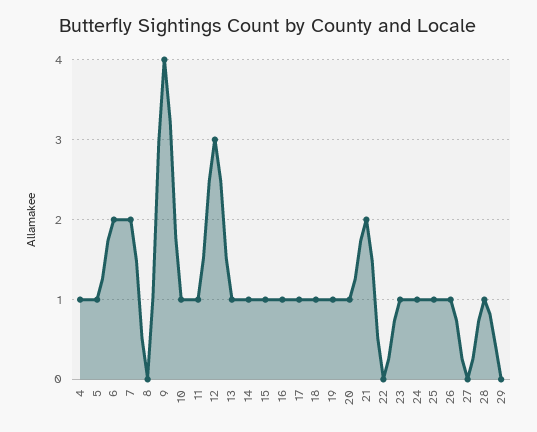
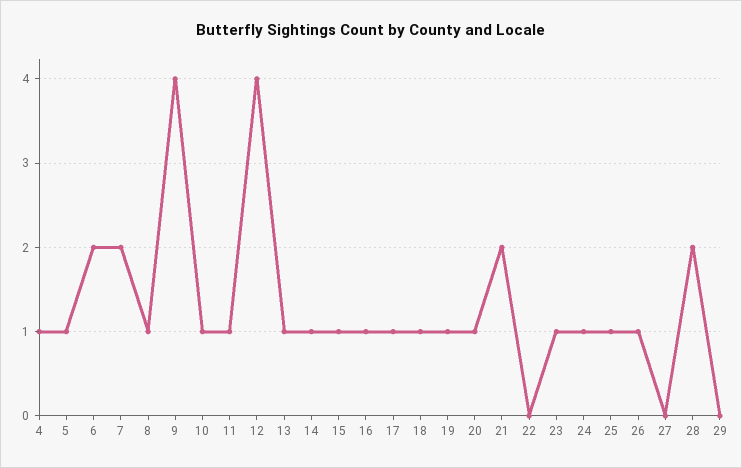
  {
    "4": 1,
    "5": 1,
    "6": 2,
    "7": 2,
-   "8": 0,
+   "8": 1,
    "9": 4,
    "10": 1,
    "11": 1,
-   "12": 3,
+   "12": 4,
    "13": 1,
    "14": 1,
    "15": 1,
    "16": 1,
    "17": 1,
    "18": 1,
    "19": 1,
    "20": 1,
    "21": 2,
    "22": 0,
    "23": 1,
    "24": 1,
    "25": 1,
    "26": 1,
    "27": 0,
-   "28": 1,
+   "28": 2,
    "29": 0
  }

